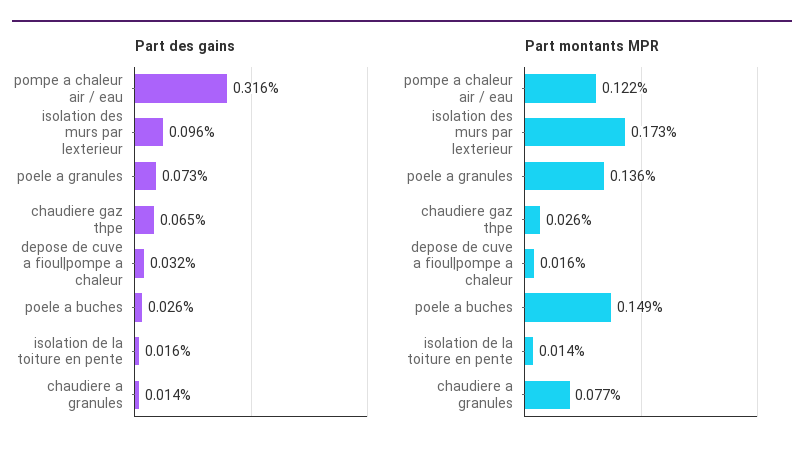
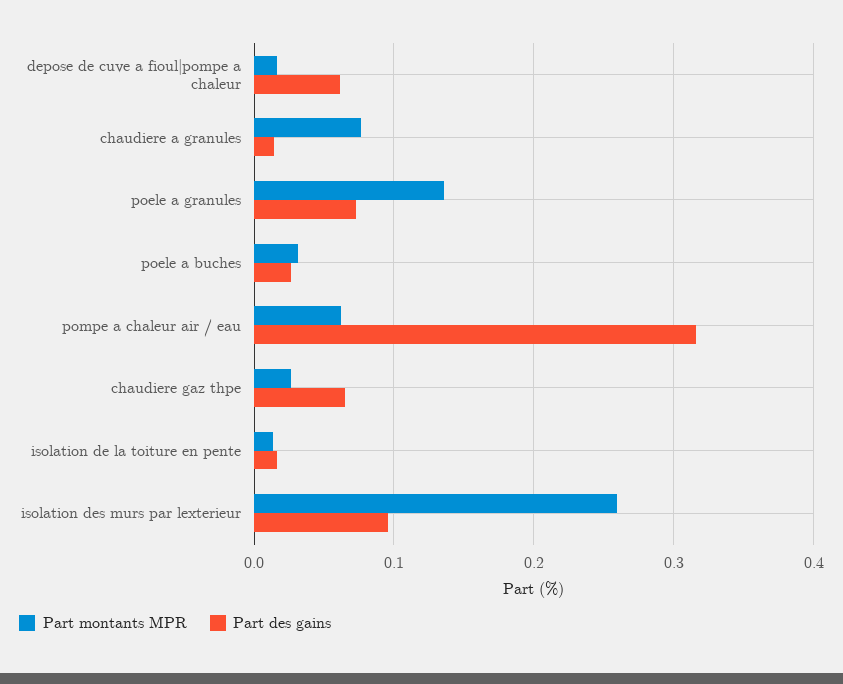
  {
    "Part des gains": {
      "pompe a chaleur air / eau": 0.316,
      "isolation des murs par lexterieur": 0.096,
      "poele a granules": 0.073,
      "chaudiere gaz thpe": 0.065,
-     "depose de cuve a fioul|pompe a chaleur": 0.032,
+     "depose de cuve a fioul|pompe a chaleur": 0.06,
      "poele a buches": 0.026,
      "isolation de la toiture en pente": 0.016,
      "chaudiere a granules": 0.014
    },
    "Part montants MPR": {
-     "pompe a chaleur air / eau": 0.122,
+     "pompe a chaleur air / eau": 0.06,
-     "isolation des murs par lexterieur": 0.173,
+     "isolation des murs par lexterieur": 0.26,
      "poele a granules": 0.136,
      "chaudiere gaz thpe": 0.026,
      "depose de cuve a fioul|pompe a chaleur": 0.016,
-     "poele a buches": 0.149,
+     "poele a buches": 0.03,
      "isolation de la toiture en pente": 0.014,
      "chaudiere a granules": 0.077
    }
  }

